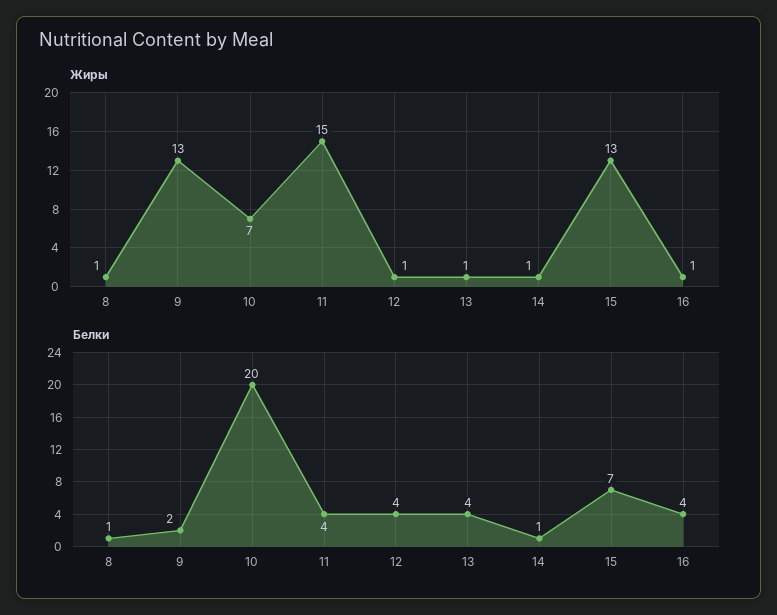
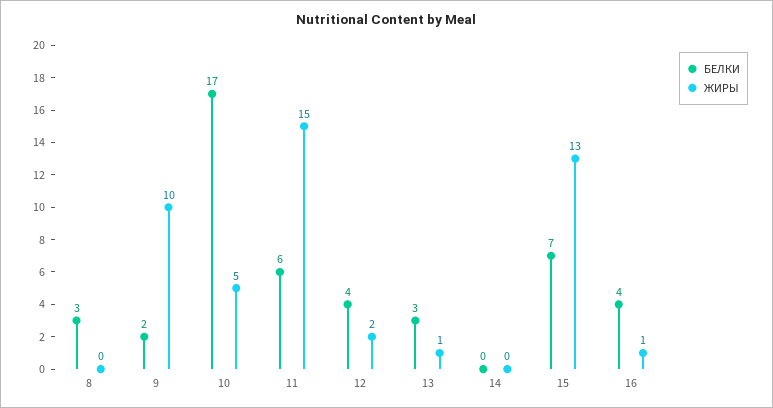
  {
    "Жиры": {
-     "8": 1,
+     "8": 0,
-     "9": 13,
+     "9": 10,
-     "10": 7,
+     "10": 5,
      "11": 15,
-     "12": 1,
+     "12": 2,
      "13": 1,
-     "14": 1,
+     "14": 0,
      "15": 13,
      "16": 1
    },
    "Белки": {
-     "8": 1,
+     "8": 3,
      "9": 2,
-     "10": 20,
+     "10": 17,
-     "11": 4,
+     "11": 6,
      "12": 4,
-     "13": 4,
+     "13": 3,
-     "14": 1,
+     "14": 0,
      "15": 7,
      "16": 4
    }
  }

